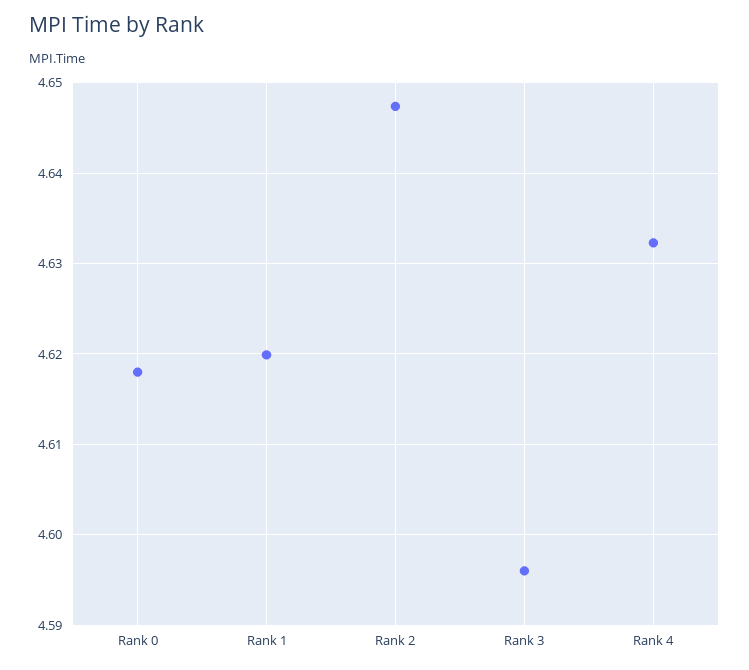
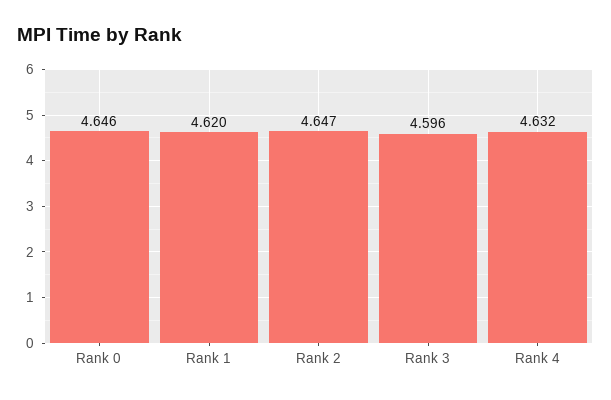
  {
-   "Rank 0": 4.618,
+   "Rank 0": 4.646,
    "Rank 1": 4.62,
    "Rank 2": 4.647,
    "Rank 3": 4.596,
    "Rank 4": 4.632
  }

